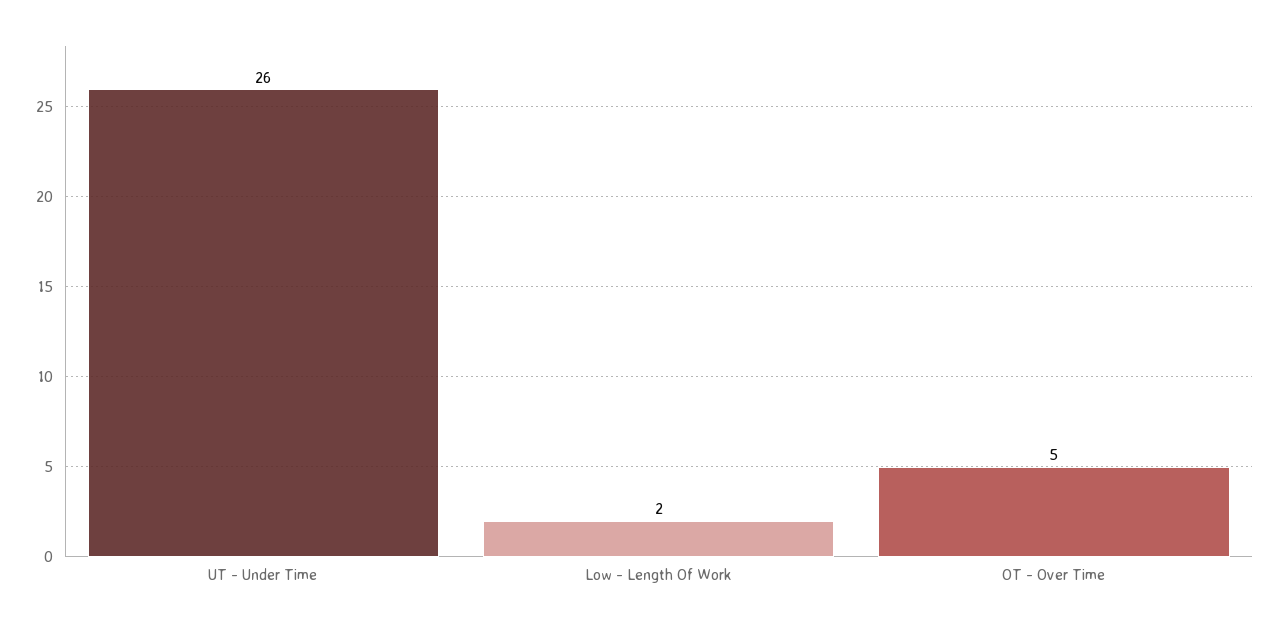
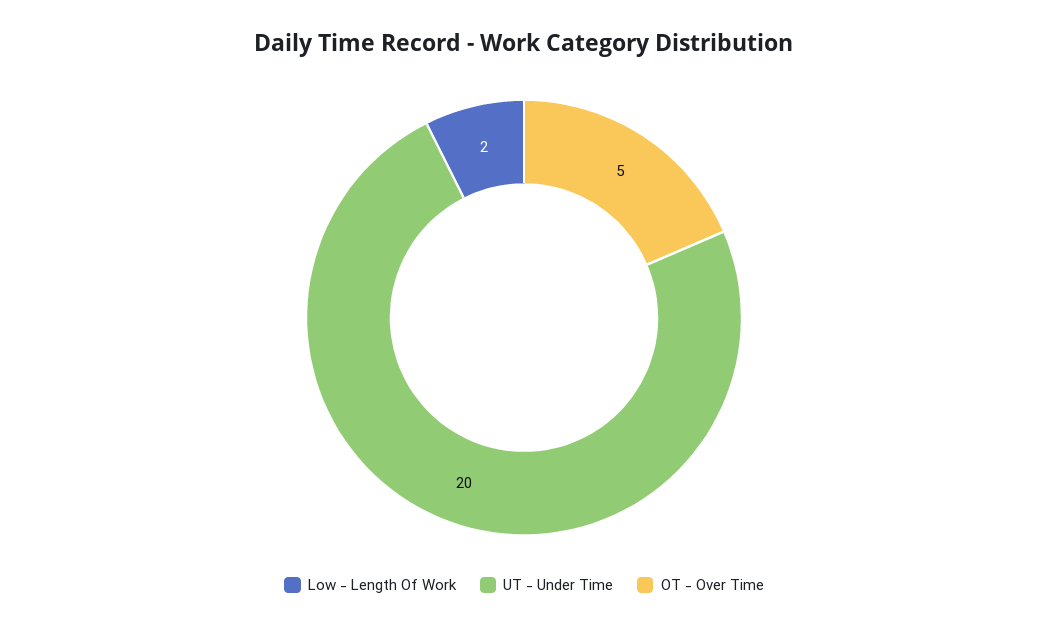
  {
-   "UT - Under Time": 26,
+   "UT - Under Time": 20,
    "Low - Length Of Work": 2,
    "OT - Over Time": 5
  }

